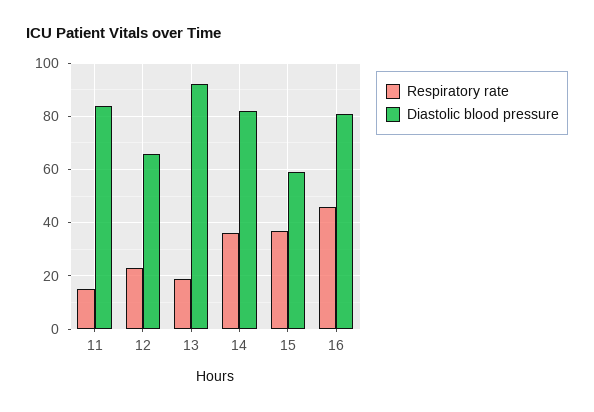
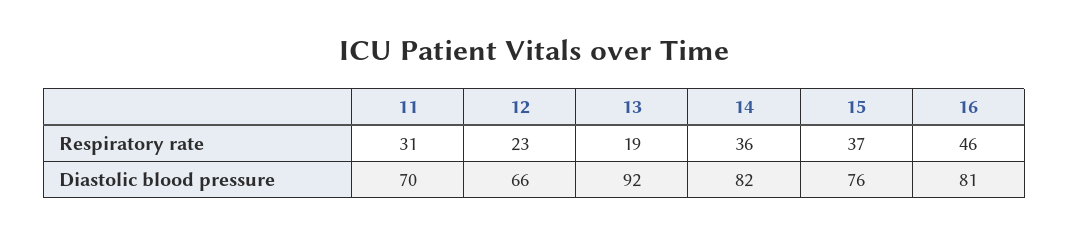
  {
    "Respiratory rate": {
-     "11": 15,
+     "11": 31,
      "12": 23,
      "13": 19,
      "14": 36,
      "15": 37,
      "16": 46
    },
    "Diastolic blood pressure": {
-     "11": 85,
+     "11": 70,
      "12": 66,
      "13": 92,
      "14": 82,
-     "15": 60,
+     "15": 76,
      "16": 81
    }
  }

